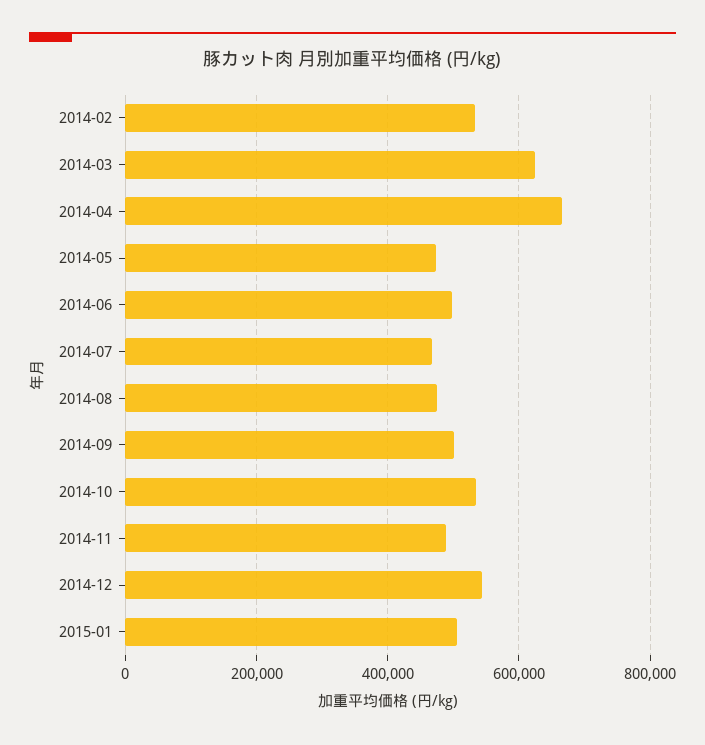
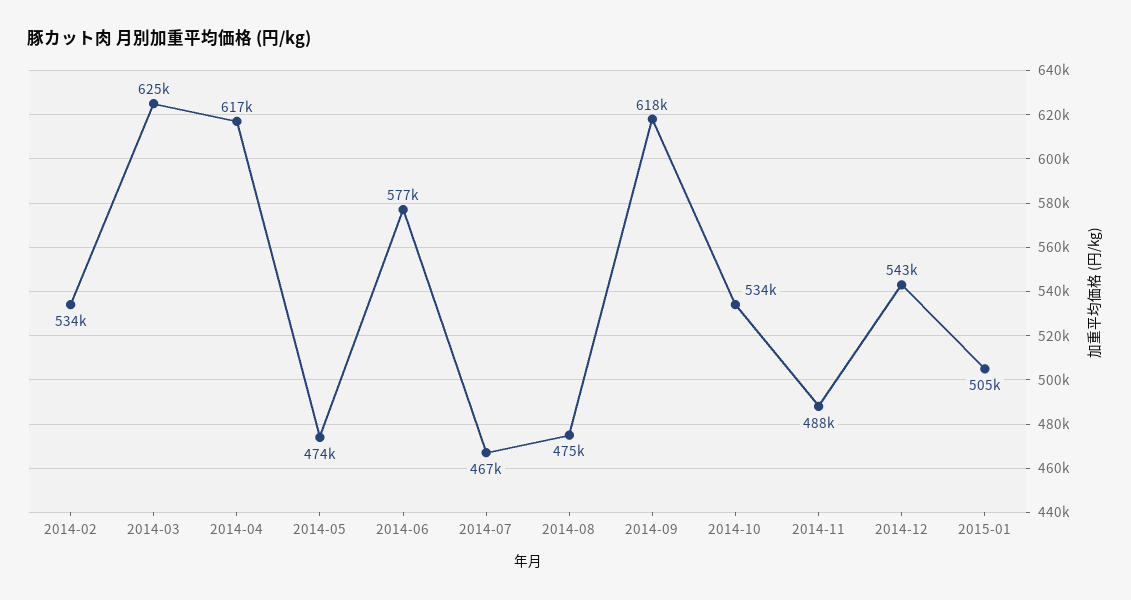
  {
    "2014-02": 534000,
    "2014-03": 625000,
-   "2014-04": 660000,
+   "2014-04": 617000,
    "2014-05": 474000,
-   "2014-06": 500000,
+   "2014-06": 577000,
    "2014-07": 467000,
    "2014-08": 475000,
-   "2014-09": 500000,
+   "2014-09": 618000,
    "2014-10": 534000,
    "2014-11": 488000,
    "2014-12": 543000,
    "2015-01": 505000
  }

